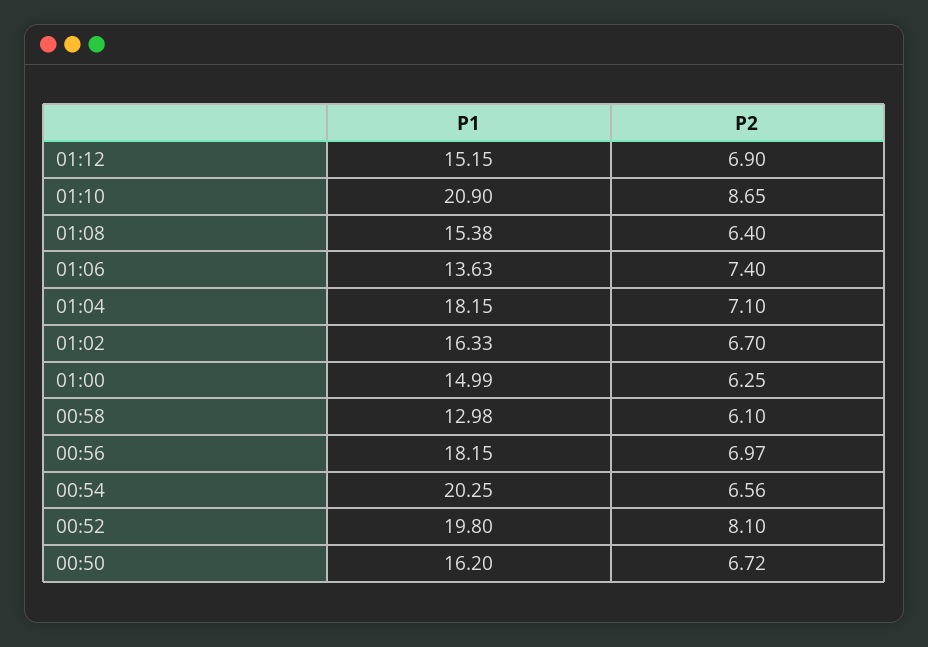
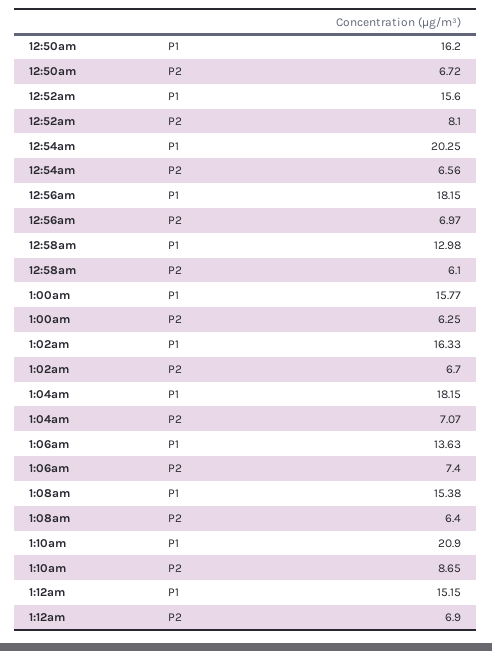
  {
    "P1": {
      "01:12": 15.15,
      "01:10": 20.9,
      "01:08": 15.38,
      "01:06": 13.63,
      "01:04": 18.15,
      "01:02": 16.33,
-     "01:00": 14.99,
+     "01:00": 15.77,
      "00:58": 12.98,
      "00:56": 18.15,
      "00:54": 20.25,
-     "00:52": 19.8,
+     "00:52": 15.6,
      "00:50": 16.2
    },
    "P2": {
      "01:12": 6.9,
      "01:10": 8.65,
      "01:08": 6.4,
      "01:06": 7.4,
-     "01:04": 7.1,
+     "01:04": 7.07,
      "01:02": 6.7,
      "01:00": 6.25,
      "00:58": 6.1,
      "00:56": 6.97,
      "00:54": 6.56,
      "00:52": 8.1,
      "00:50": 6.72
    }
  }

